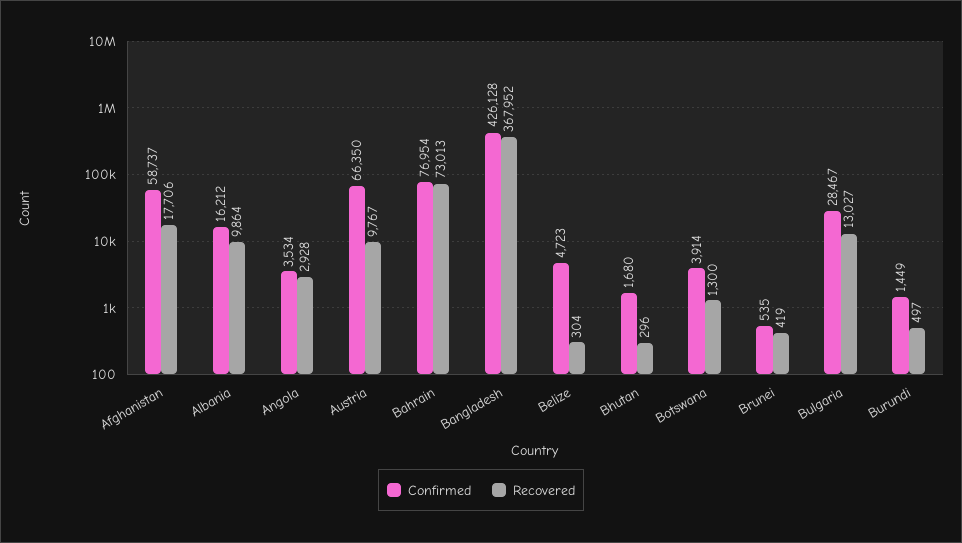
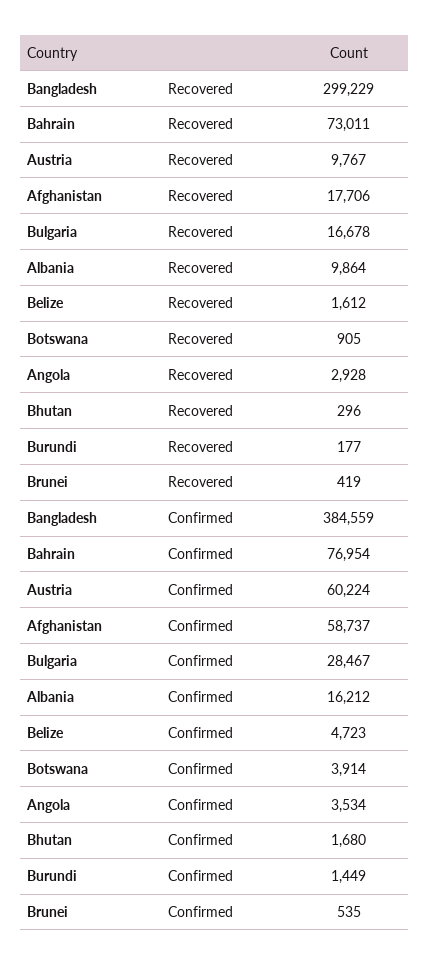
  {
    "Confirmed": {
      "Afghanistan": 58737,
      "Albania": 16212,
      "Angola": 3534,
-     "Austria": 66350,
+     "Austria": 60224,
      "Bahrain": 76954,
-     "Bangladesh": 426128,
+     "Bangladesh": 384559,
      "Belize": 4723,
      "Bhutan": 1680,
      "Botswana": 3914,
      "Brunei": 535,
      "Bulgaria": 28467,
      "Burundi": 1449
    },
    "Recovered": {
      "Afghanistan": 17706,
      "Albania": 9864,
      "Angola": 2928,
      "Austria": 9767,
-     "Bahrain": 73013,
+     "Bahrain": 73011,
-     "Bangladesh": 367952,
+     "Bangladesh": 299229,
-     "Belize": 304,
+     "Belize": 1612,
      "Bhutan": 296,
-     "Botswana": 1300,
+     "Botswana": 905,
      "Brunei": 419,
-     "Bulgaria": 13027,
+     "Bulgaria": 16678,
-     "Burundi": 497
+     "Burundi": 177
    }
  }

